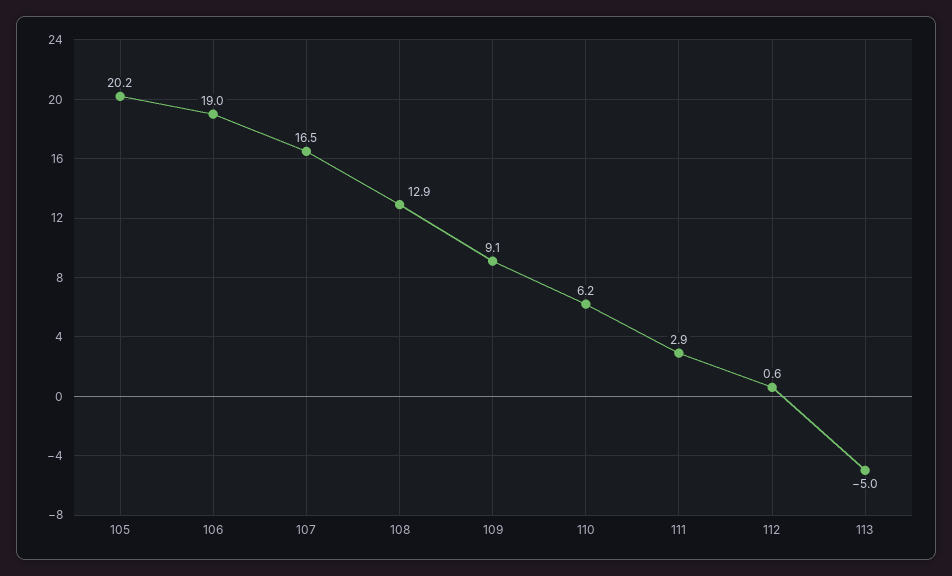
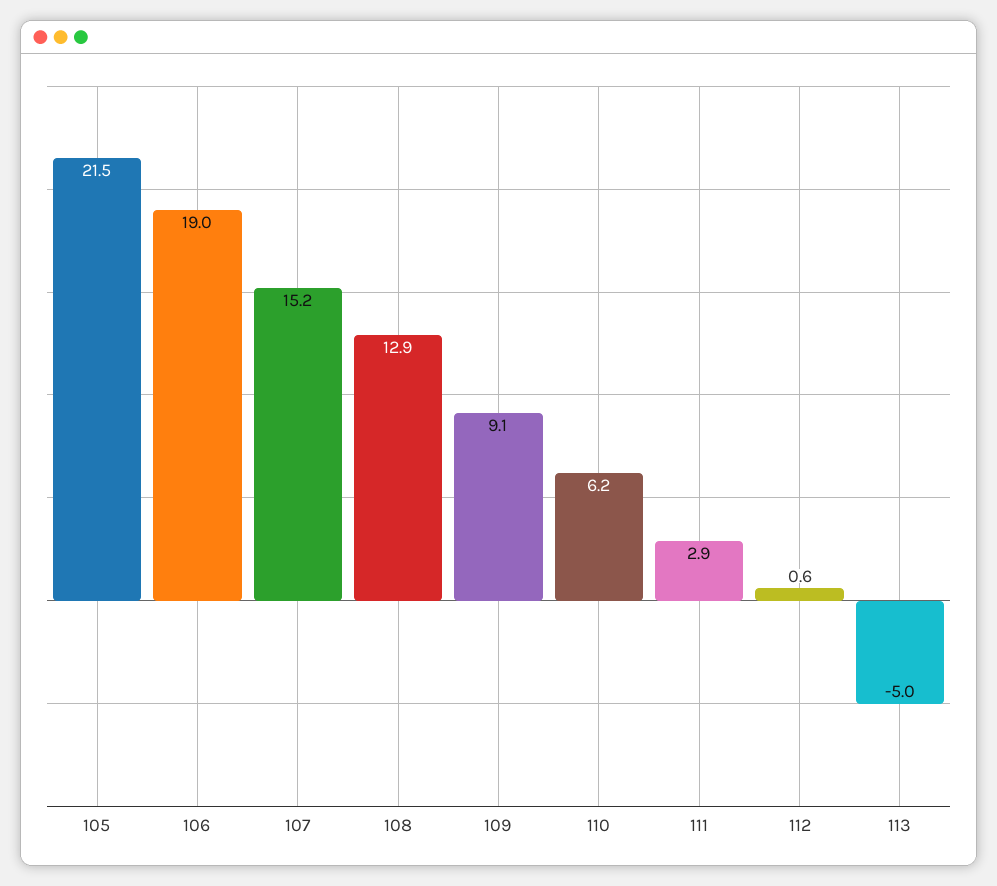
  {
-   "105": 20.2,
+   "105": 21.5,
    "106": 19,
-   "107": 16.5,
+   "107": 15.2,
    "108": 12.9,
    "109": 9.1,
    "110": 6.2,
    "111": 2.9,
    "112": 0.6,
    "113": -5
  }

